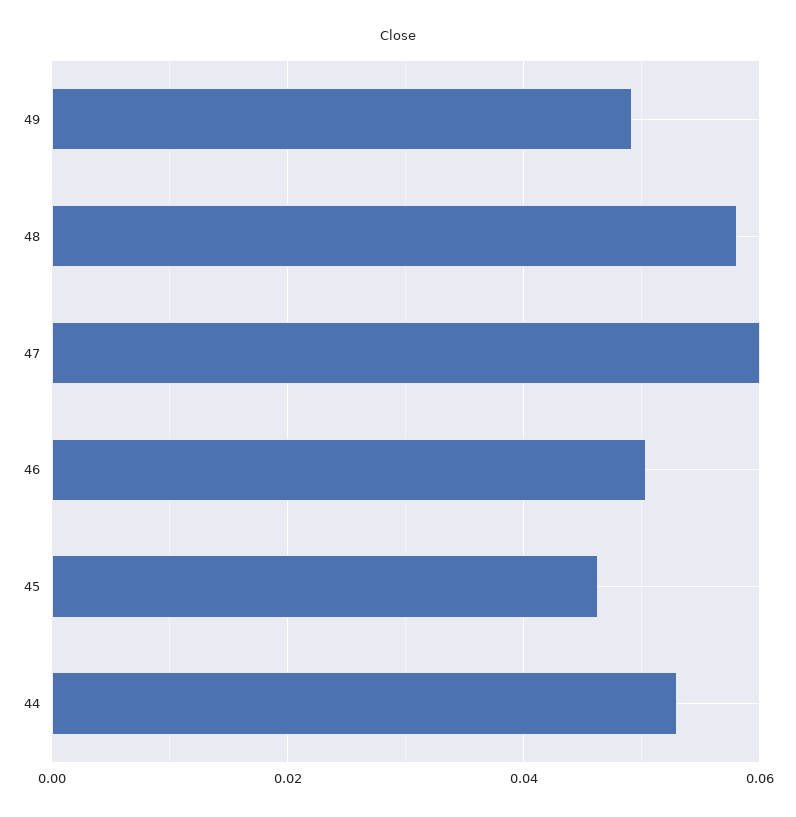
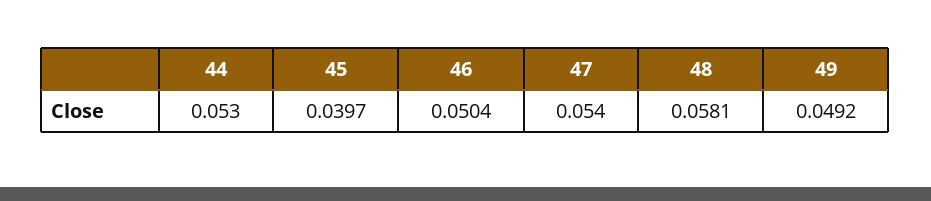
  {
    "49": 0.0492,
    "48": 0.0581,
-   "47": 0.06,
+   "47": 0.054,
    "46": 0.0504,
-   "45": 0.046,
+   "45": 0.0397,
    "44": 0.053
  }

